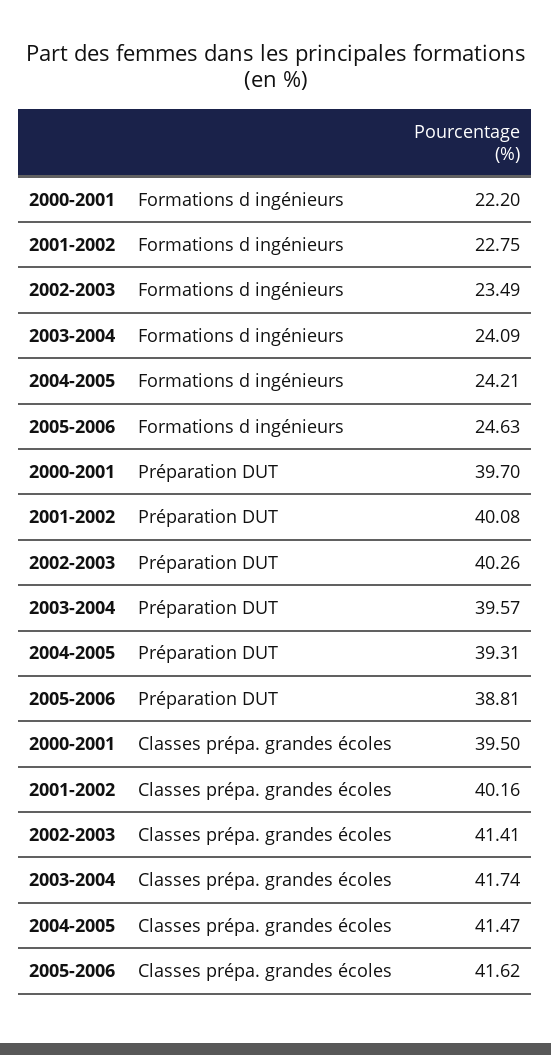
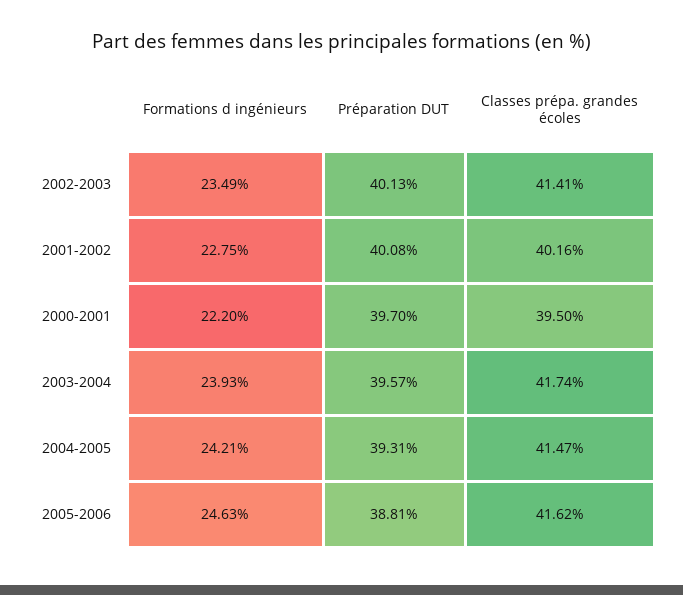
  {
    "2000-2001": {
      "Formations d ingénieurs": 22.2,
      "Préparation DUT": 39.7,
      "Classes prépa. grandes écoles": 39.5
    },
    "2001-2002": {
      "Formations d ingénieurs": 22.75,
      "Préparation DUT": 40.08,
      "Classes prépa. grandes écoles": 40.16
    },
    "2002-2003": {
      "Formations d ingénieurs": 23.49,
-     "Préparation DUT": 40.26,
+     "Préparation DUT": 40.13,
      "Classes prépa. grandes écoles": 41.41
    },
    "2003-2004": {
-     "Formations d ingénieurs": 24.09,
+     "Formations d ingénieurs": 23.93,
      "Préparation DUT": 39.57,
      "Classes prépa. grandes écoles": 41.74
    },
    "2004-2005": {
      "Formations d ingénieurs": 24.21,
      "Préparation DUT": 39.31,
      "Classes prépa. grandes écoles": 41.47
    },
    "2005-2006": {
      "Formations d ingénieurs": 24.63,
      "Préparation DUT": 38.81,
      "Classes prépa. grandes écoles": 41.62
    }
  }

